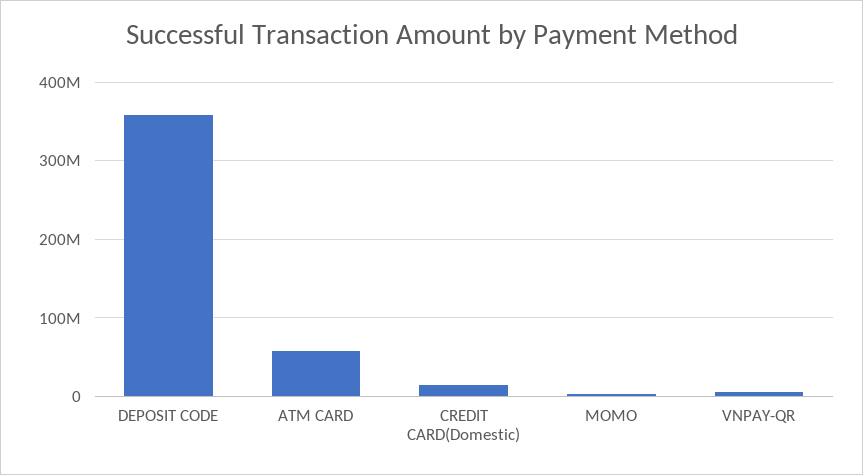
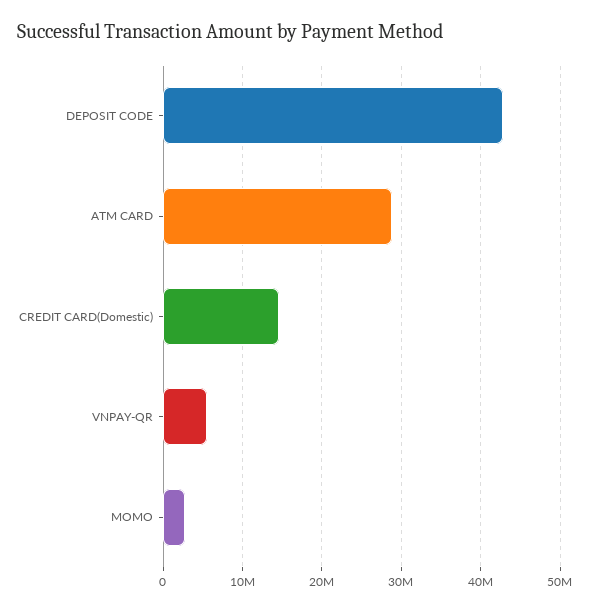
  {
-   "DEPOSIT CODE": 360000000,
+   "DEPOSIT CODE": 43000000,
-   "ATM CARD": 60000000,
+   "ATM CARD": 29000000,
    "CREDIT CARD(Domestic)": 15000000,
    "MOMO": 3000000,
    "VNPAY-QR": 5000000
  }

